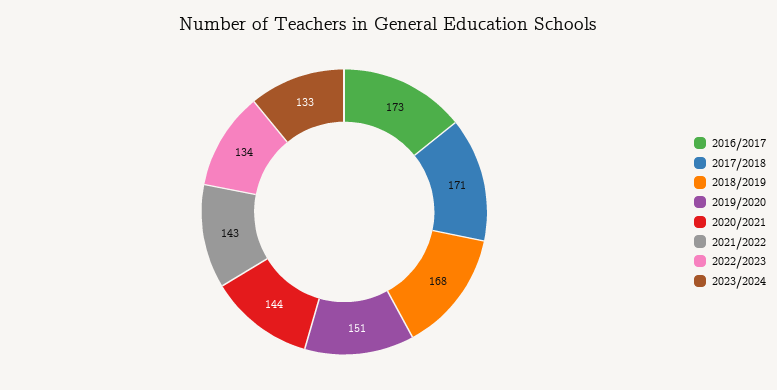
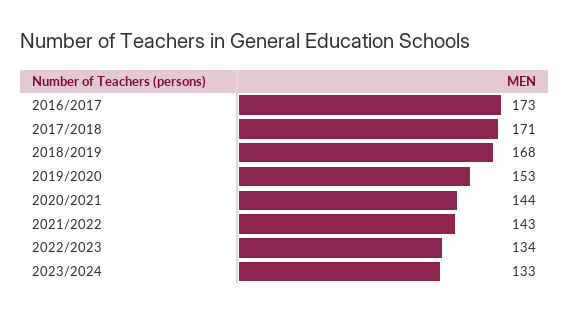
  {
    "2016/2017": 173,
    "2017/2018": 171,
    "2018/2019": 168,
-   "2019/2020": 151,
+   "2019/2020": 153,
    "2020/2021": 144,
    "2021/2022": 143,
    "2022/2023": 134,
    "2023/2024": 133
  }

